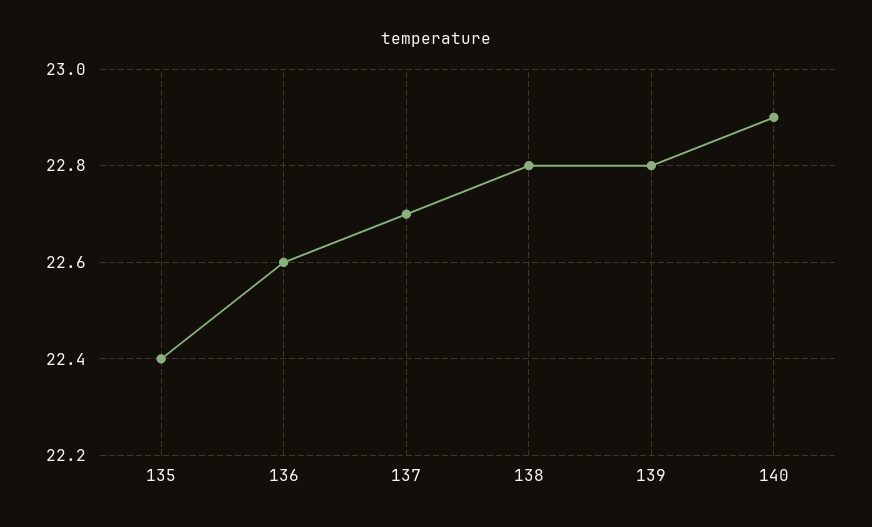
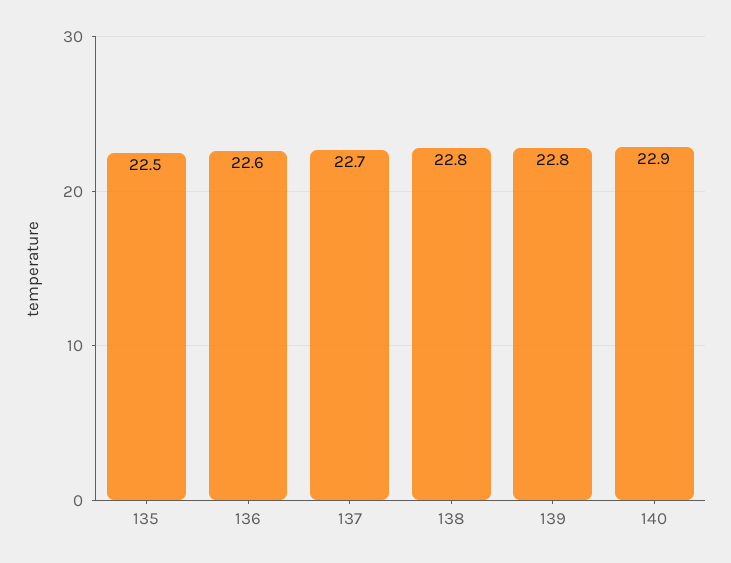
  {
-   "135": 22.4,
+   "135": 22.5,
    "136": 22.6,
    "137": 22.7,
    "138": 22.8,
    "139": 22.8,
    "140": 22.9
  }

